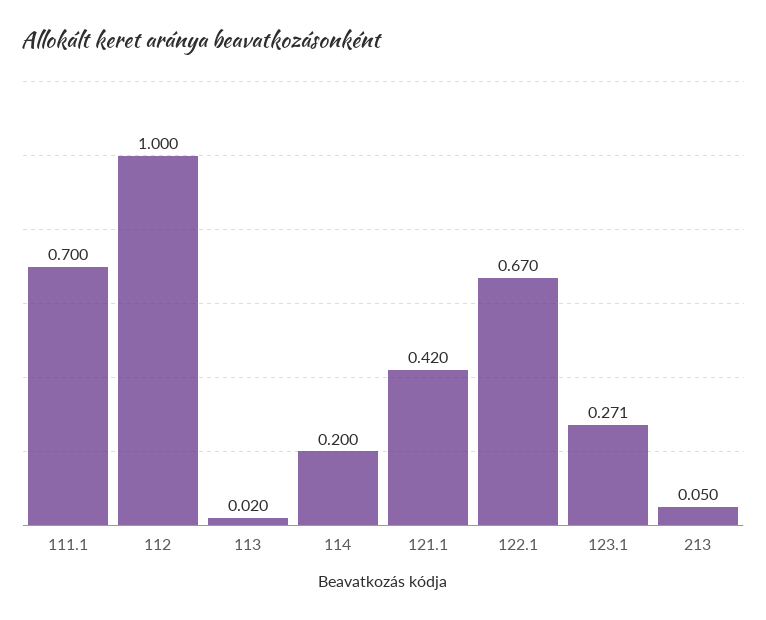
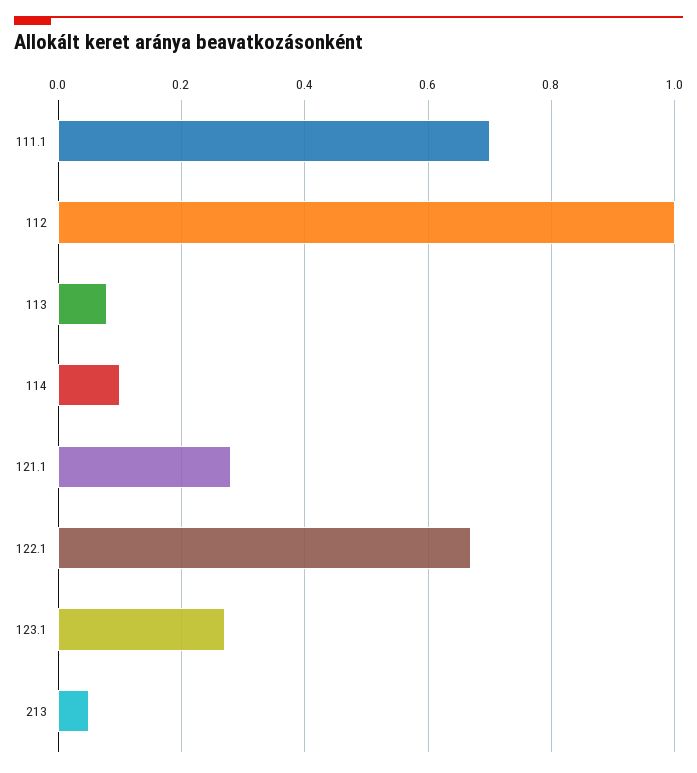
  {
    "111.1": 0.7,
    "112": 1,
-   "113": 0.02,
+   "113": 0.08,
-   "114": 0.2,
+   "114": 0.1,
-   "121.1": 0.42,
+   "121.1": 0.28,
    "122.1": 0.67,
    "123.1": 0.271,
    "213": 0.05
  }

